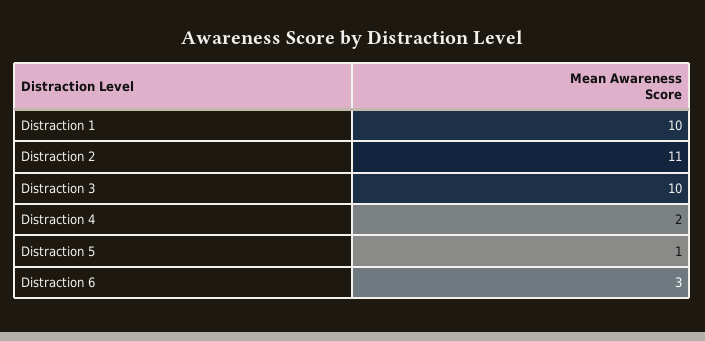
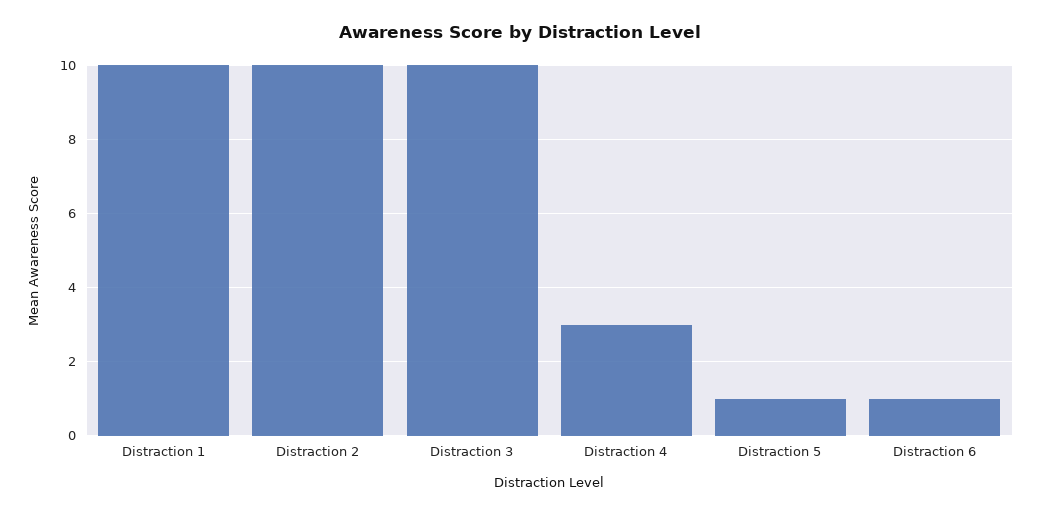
  {
    "Distraction 1": 10,
-   "Distraction 2": 11,
+   "Distraction 2": 10,
    "Distraction 3": 10,
-   "Distraction 4": 2,
+   "Distraction 4": 3,
    "Distraction 5": 1,
-   "Distraction 6": 3
+   "Distraction 6": 1
  }

